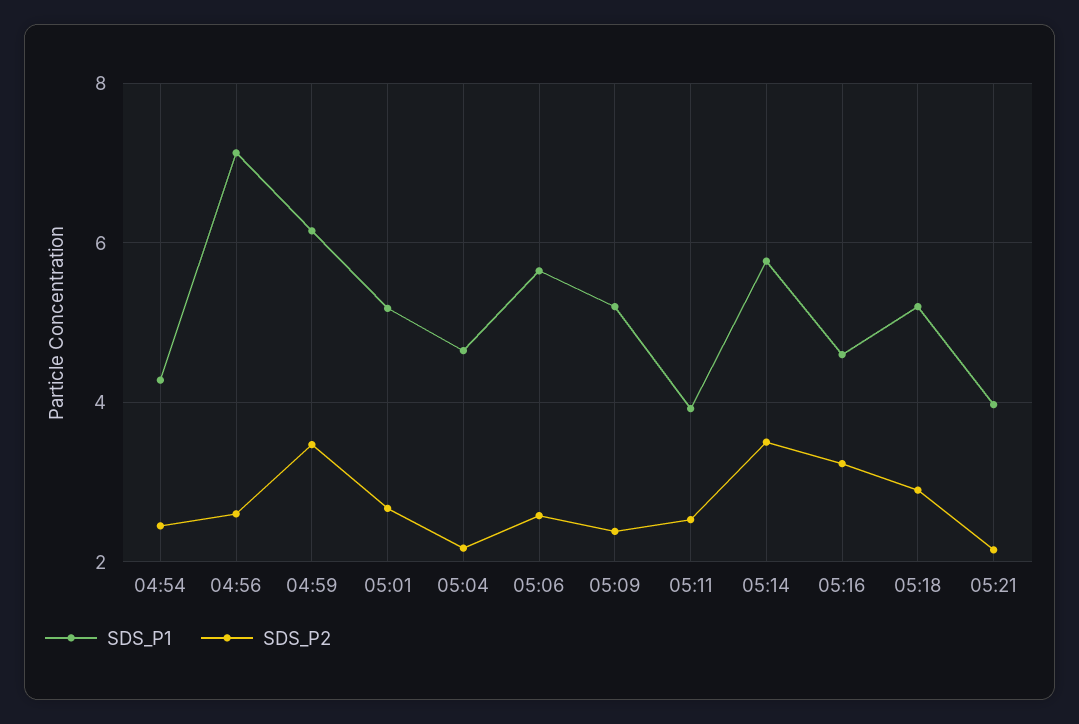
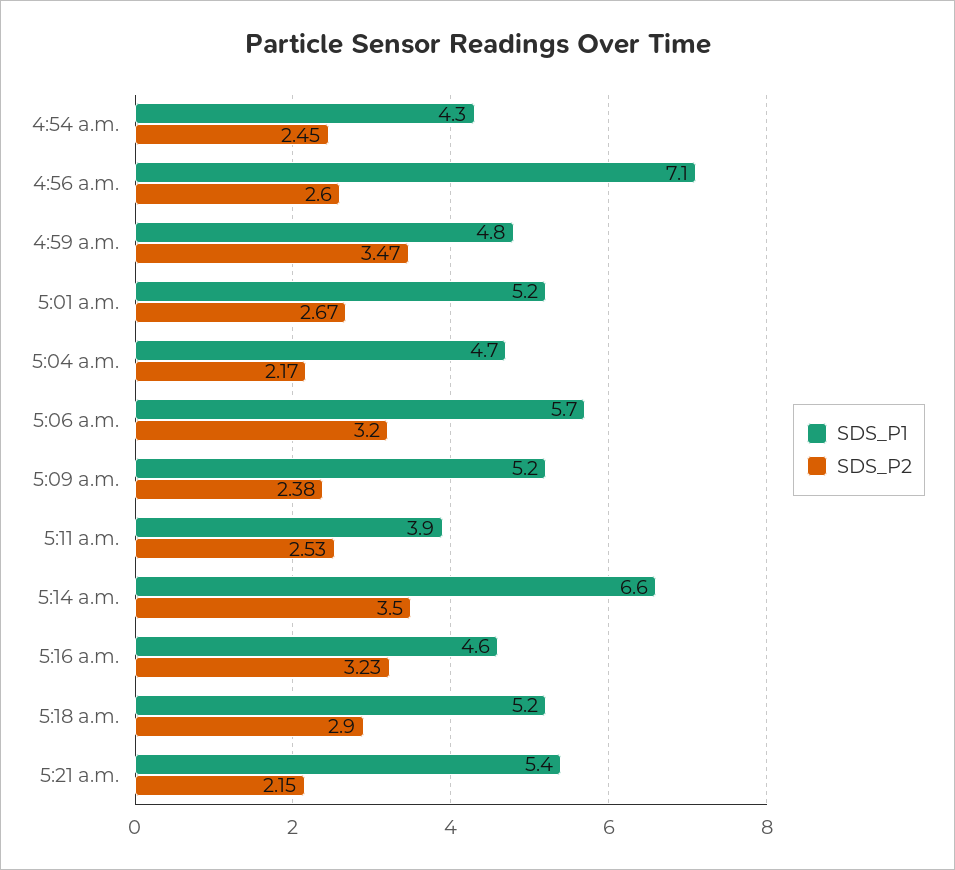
  {
    "SDS_P1": {
      "04:54": 4.3,
      "04:56": 7.1,
-     "04:59": 6.2,
+     "04:59": 4.8,
      "05:01": 5.2,
      "05:04": 4.7,
      "05:06": 5.7,
      "05:09": 5.2,
      "05:11": 3.9,
-     "05:14": 5.8,
+     "05:14": 6.6,
      "05:16": 4.6,
      "05:18": 5.2,
-     "05:21": 4
+     "05:21": 5.4
    },
    "SDS_P2": {
      "04:54": 2.45,
      "04:56": 2.6,
      "04:59": 3.47,
      "05:01": 2.67,
      "05:04": 2.17,
-     "05:06": 2.6,
+     "05:06": 3.2,
      "05:09": 2.38,
      "05:11": 2.53,
      "05:14": 3.5,
      "05:16": 3.23,
      "05:18": 2.9,
      "05:21": 2.15
    }
  }

